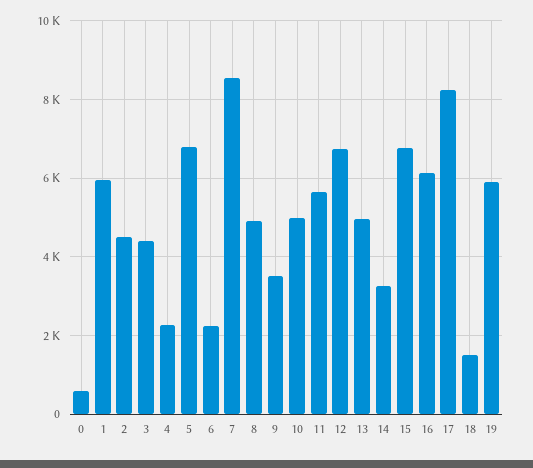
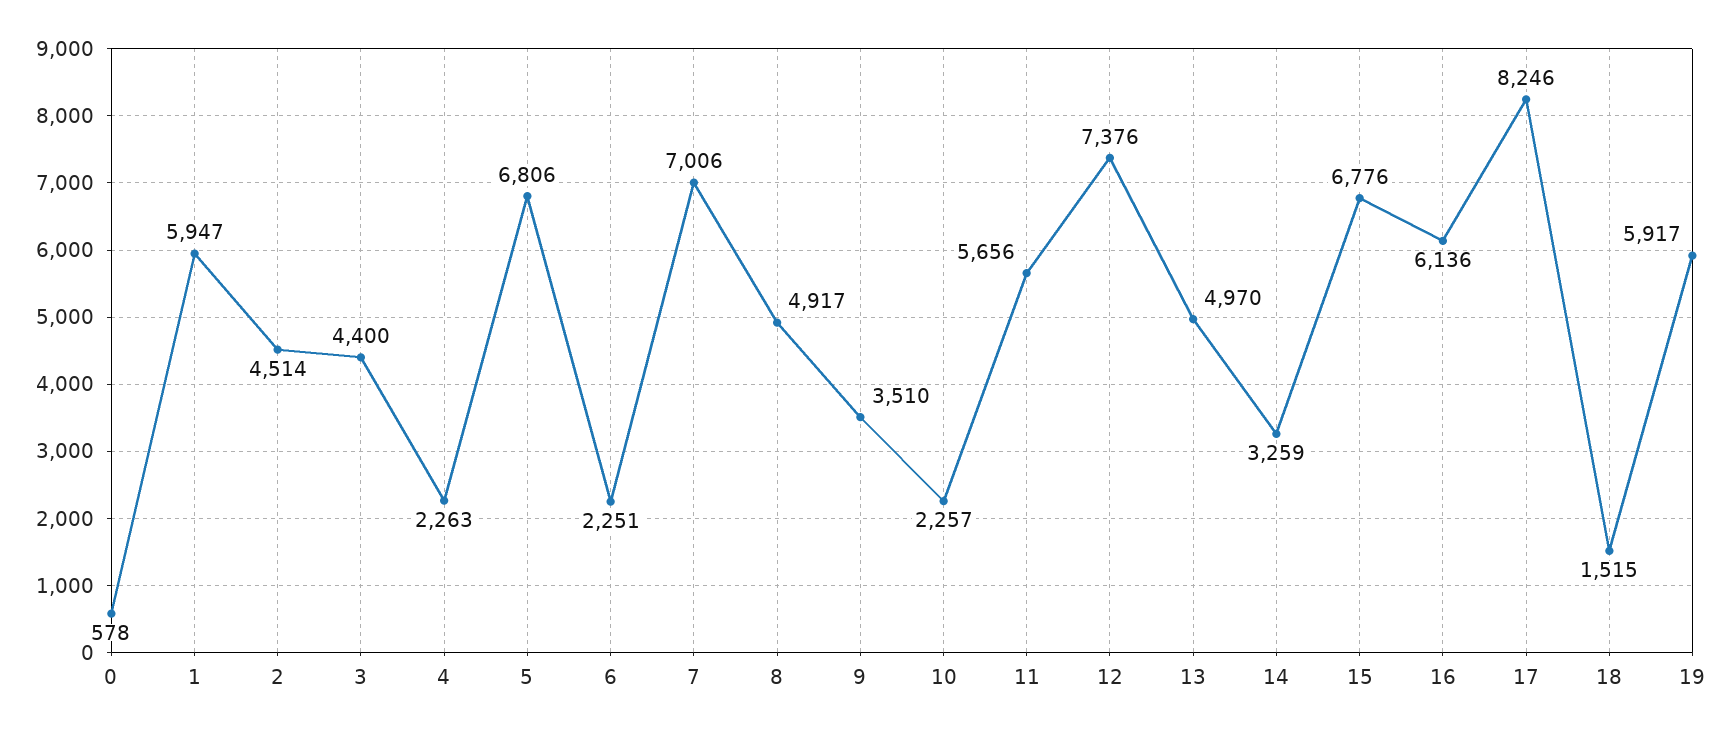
  {
    "0": 578,
    "1": 5947,
    "2": 4514,
    "3": 4400,
    "4": 2263,
    "5": 6806,
    "6": 2251,
-   "7": 8600,
+   "7": 7006,
    "8": 4917,
    "9": 3510,
-   "10": 5000,
+   "10": 2257,
    "11": 5656,
-   "12": 6800,
+   "12": 7376,
    "13": 4970,
    "14": 3259,
    "15": 6776,
    "16": 6136,
    "17": 8246,
    "18": 1515,
    "19": 5917
  }

